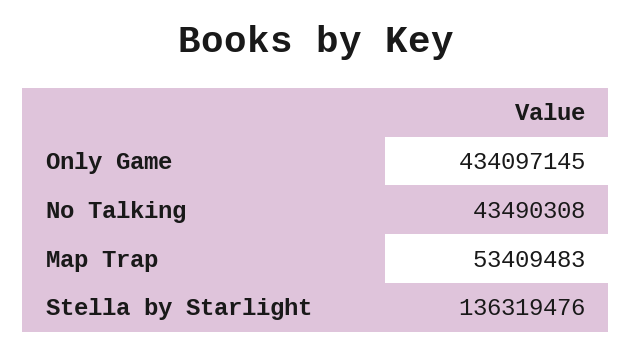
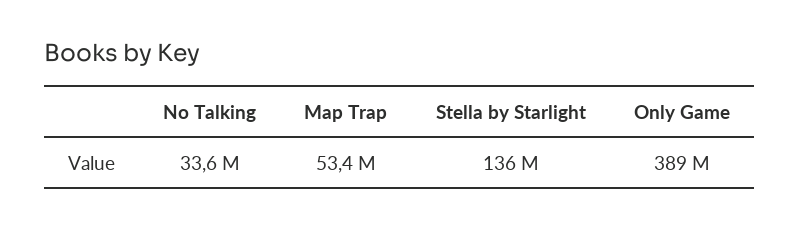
  {
-   "Only Game": 434097145,
+   "Only Game": 389000000,
-   "No Talking": 43490308,
+   "No Talking": 33600000,
    "Map Trap": 53409483,
    "Stella by Starlight": 136319476
  }

